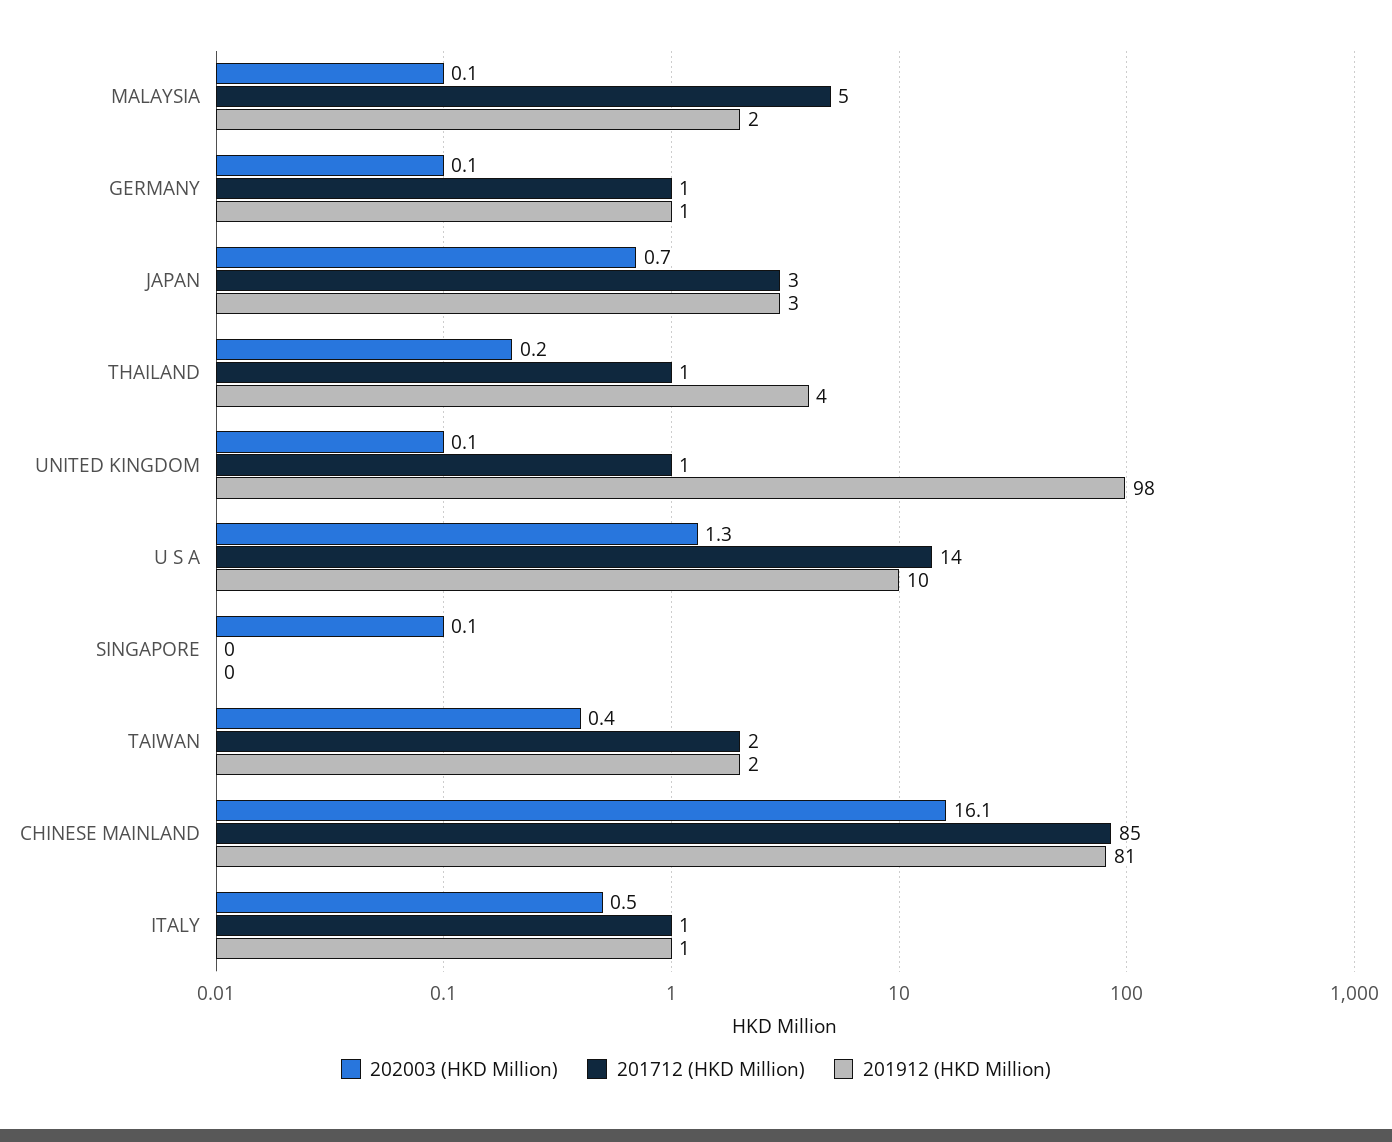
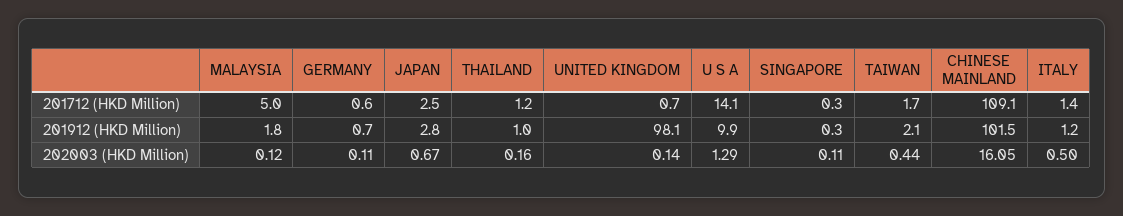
  {
    "202003 (HKD Million)": {
      "MALAYSIA": 0.12,
      "GERMANY": 0.11,
      "JAPAN": 0.67,
      "THAILAND": 0.16,
      "UNITED KINGDOM": 0.14,
      "U S A": 1.29,
      "SINGAPORE": 0.11,
      "TAIWAN": 0.44,
      "CHINESE MAINLAND": 16.05,
      "ITALY": 0.5
    },
    "201712 (HKD Million)": {
      "MALAYSIA": 5,
      "GERMANY": 0.6,
      "JAPAN": 2.5,
      "THAILAND": 1.2,
      "UNITED KINGDOM": 0.7,
      "U S A": 14.1,
      "SINGAPORE": 0.3,
      "TAIWAN": 1.7,
-     "CHINESE MAINLAND": 85,
+     "CHINESE MAINLAND": 109.1,
      "ITALY": 1.4
    },
    "201912 (HKD Million)": {
      "MALAYSIA": 1.8,
      "GERMANY": 0.7,
      "JAPAN": 2.8,
-     "THAILAND": 4,
+     "THAILAND": 1,
      "UNITED KINGDOM": 98.1,
      "U S A": 9.9,
      "SINGAPORE": 0.3,
      "TAIWAN": 2.1,
-     "CHINESE MAINLAND": 81,
+     "CHINESE MAINLAND": 101.5,
      "ITALY": 1.2
    }
  }

